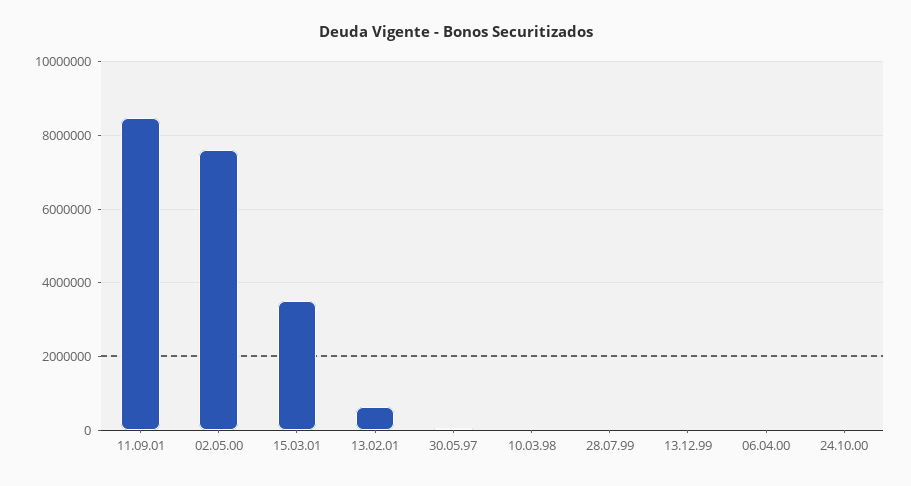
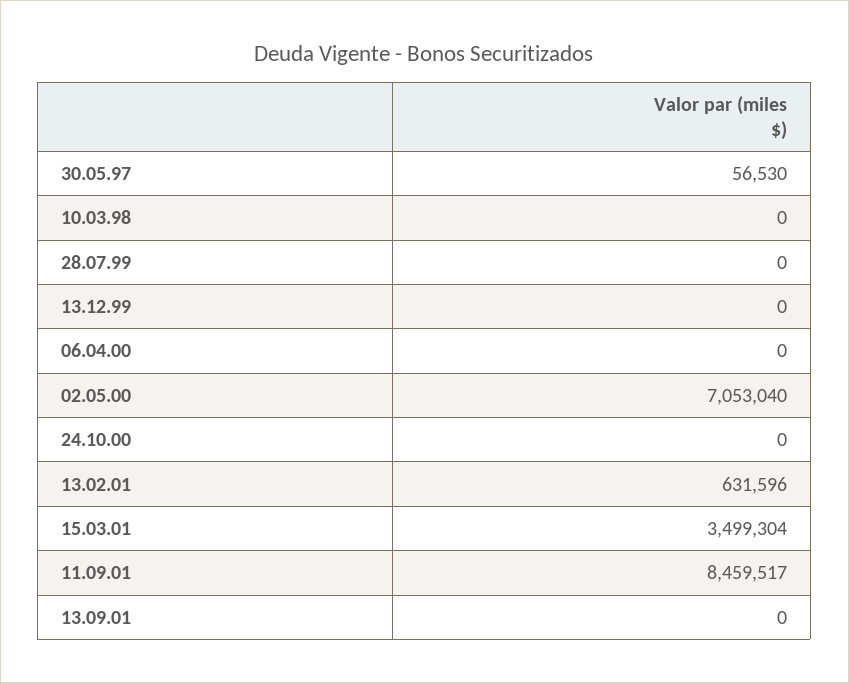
  {
    "11.09.01": 8459517,
-   "02.05.00": 7600000,
+   "02.05.00": 7053040,
    "15.03.01": 3499304,
    "13.02.01": 631596,
    "30.05.97": 56530,
    "10.03.98": 0,
    "28.07.99": 0,
    "13.12.99": 0,
    "06.04.00": 0,
-   "24.10.00": 0
+   "24.10.00": 0,
+   "13.09.01": 0
  }

